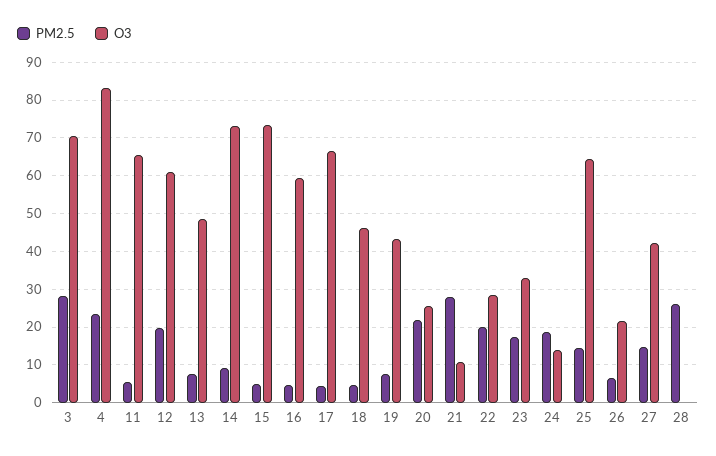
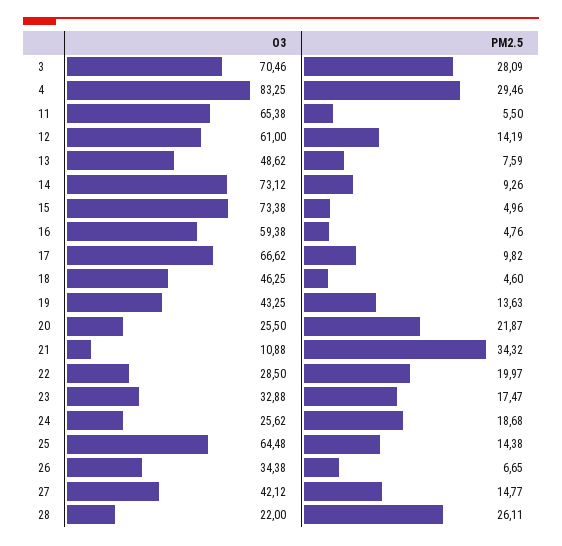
  {
    "PM2.5": {
      "3": 28.09,
-     "4": 24,
+     "4": 29.46,
      "11": 5.5,
-     "12": 20,
+     "12": 14.19,
      "13": 7.59,
      "14": 9.26,
      "15": 4.96,
      "16": 4.76,
-     "17": 4,
+     "17": 9.82,
      "18": 4.6,
-     "19": 8,
+     "19": 13.63,
      "20": 21.87,
-     "21": 28,
+     "21": 34.32,
      "22": 19.97,
      "23": 17.47,
      "24": 18.68,
      "25": 14.38,
      "26": 6.65,
      "27": 14.77,
      "28": 26.11
    },
    "O3": {
      "3": 70.46,
      "4": 83.25,
      "11": 65.38,
      "12": 61,
      "13": 48.62,
      "14": 73.12,
      "15": 73.38,
      "16": 59.38,
      "17": 66.62,
      "18": 46.25,
      "19": 43.25,
      "20": 25.5,
      "21": 10.88,
      "22": 28.5,
      "23": 32.88,
-     "24": 14,
+     "24": 25.62,
      "25": 64.48,
-     "26": 22,
+     "26": 34.38,
      "27": 42.12,
-     "28": 0
+     "28": 22
    }
  }

